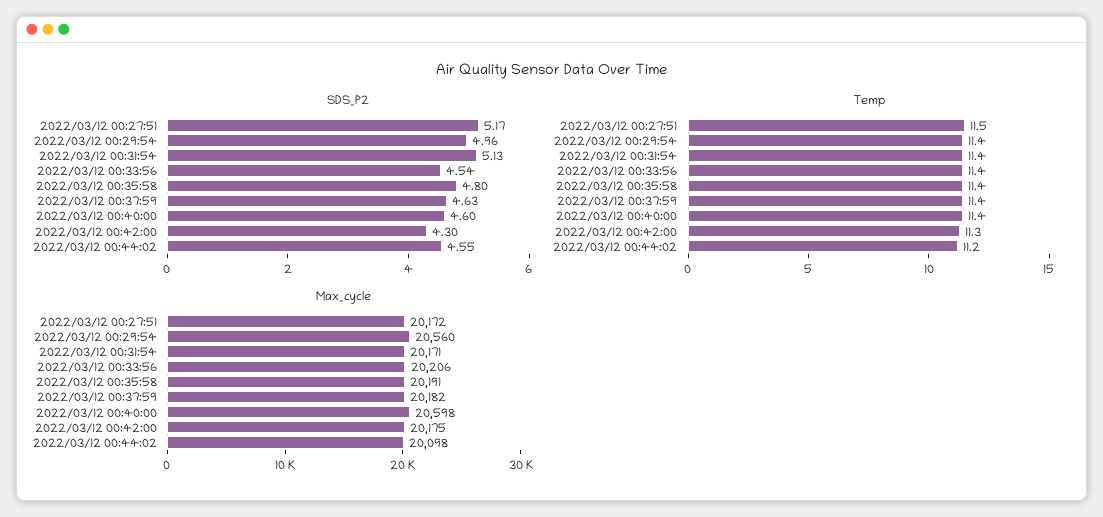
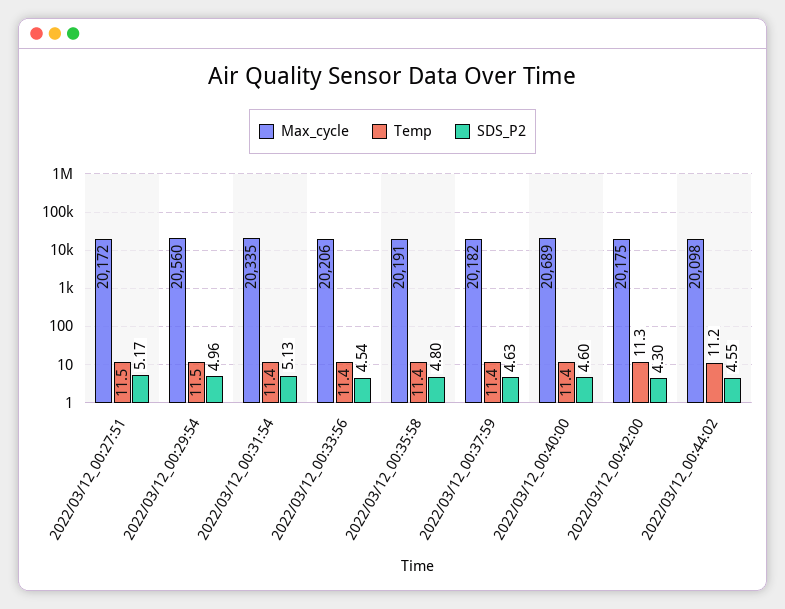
  {
    "SDS_P2": {
      "2022/03/12 00:27:51": 5.17,
      "2022/03/12 00:29:54": 4.96,
      "2022/03/12 00:31:54": 5.13,
      "2022/03/12 00:33:56": 4.54,
      "2022/03/12 00:35:58": 4.8,
      "2022/03/12 00:37:59": 4.63,
      "2022/03/12 00:40:00": 4.6,
      "2022/03/12 00:42:00": 4.3,
      "2022/03/12 00:44:02": 4.55
    },
    "Temp": {
      "2022/03/12 00:27:51": 11.5,
-     "2022/03/12 00:29:54": 11.4,
+     "2022/03/12 00:29:54": 11.5,
      "2022/03/12 00:31:54": 11.4,
      "2022/03/12 00:33:56": 11.4,
      "2022/03/12 00:35:58": 11.4,
      "2022/03/12 00:37:59": 11.4,
      "2022/03/12 00:40:00": 11.4,
      "2022/03/12 00:42:00": 11.3,
      "2022/03/12 00:44:02": 11.2
    },
    "Max_cycle": {
      "2022/03/12 00:27:51": 20172,
      "2022/03/12 00:29:54": 20560,
-     "2022/03/12 00:31:54": 20171,
+     "2022/03/12 00:31:54": 20335,
      "2022/03/12 00:33:56": 20206,
      "2022/03/12 00:35:58": 20191,
      "2022/03/12 00:37:59": 20182,
-     "2022/03/12 00:40:00": 20598,
+     "2022/03/12 00:40:00": 20689,
      "2022/03/12 00:42:00": 20175,
      "2022/03/12 00:44:02": 20098
    }
  }

